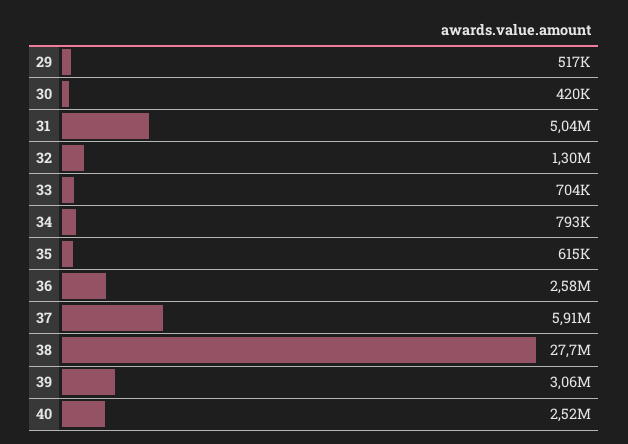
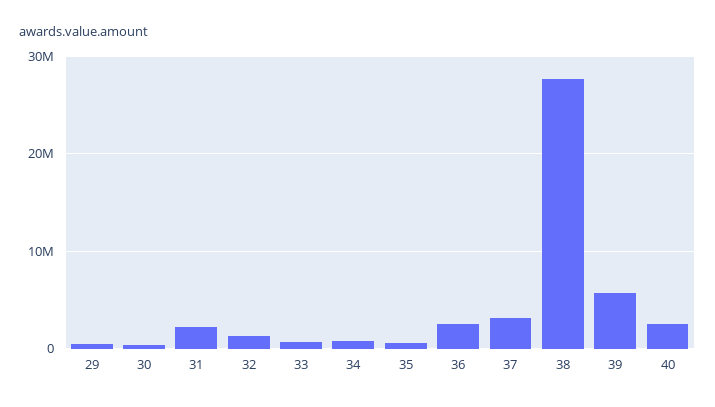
  {
    "29": 517000,
    "30": 420000,
-   "31": 5040000,
+   "31": 2000000,
    "32": 1300000,
    "33": 704000,
    "34": 793000,
    "35": 615000,
    "36": 2580000,
-   "37": 5910000,
+   "37": 3000000,
    "38": 27700000,
-   "39": 3060000,
+   "39": 6000000,
    "40": 2520000
  }

